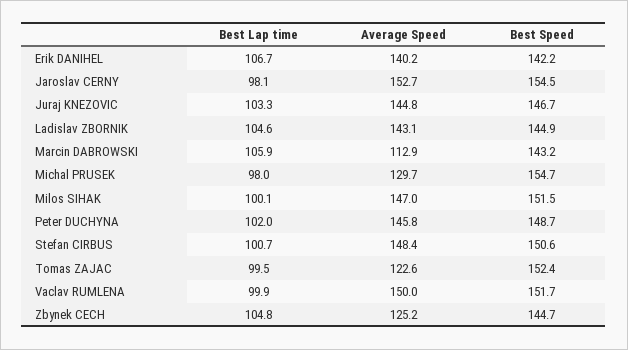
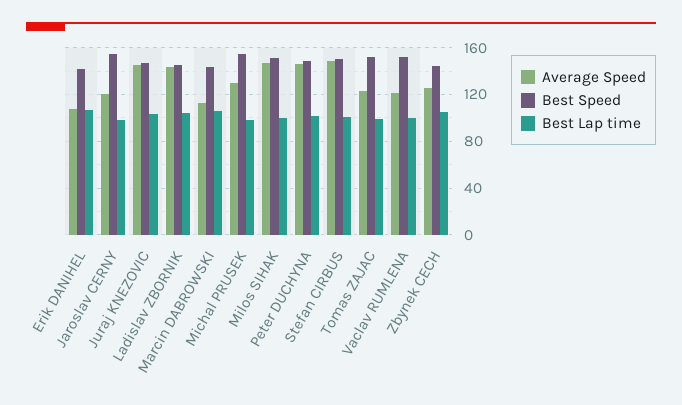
  {
    "Best Lap time": {
      "Erik DANIHEL": 106.7,
      "Jaroslav CERNY": 98.1,
      "Juraj KNEZOVIC": 103.3,
      "Ladislav ZBORNIK": 104.6,
      "Marcin DABROWSKI": 105.9,
      "Michal PRUSEK": 98,
      "Milos SIHAK": 100.1,
      "Peter DUCHYNA": 102,
      "Stefan CIRBUS": 100.7,
      "Tomas ZAJAC": 99.5,
      "Vaclav RUMLENA": 99.9,
      "Zbynek CECH": 104.8
    },
    "Average Speed": {
-     "Erik DANIHEL": 140.2,
+     "Erik DANIHEL": 110,
-     "Jaroslav CERNY": 152.7,
+     "Jaroslav CERNY": 120,
      "Juraj KNEZOVIC": 144.8,
      "Ladislav ZBORNIK": 143.1,
      "Marcin DABROWSKI": 112.9,
      "Michal PRUSEK": 129.7,
      "Milos SIHAK": 147,
      "Peter DUCHYNA": 145.8,
      "Stefan CIRBUS": 148.4,
      "Tomas ZAJAC": 122.6,
-     "Vaclav RUMLENA": 150,
+     "Vaclav RUMLENA": 120,
      "Zbynek CECH": 125.2
    },
    "Best Speed": {
      "Erik DANIHEL": 142.2,
      "Jaroslav CERNY": 154.5,
      "Juraj KNEZOVIC": 146.7,
      "Ladislav ZBORNIK": 144.9,
      "Marcin DABROWSKI": 143.2,
      "Michal PRUSEK": 154.7,
      "Milos SIHAK": 151.5,
      "Peter DUCHYNA": 148.7,
      "Stefan CIRBUS": 150.6,
      "Tomas ZAJAC": 152.4,
      "Vaclav RUMLENA": 151.7,
      "Zbynek CECH": 144.7
    }
  }

